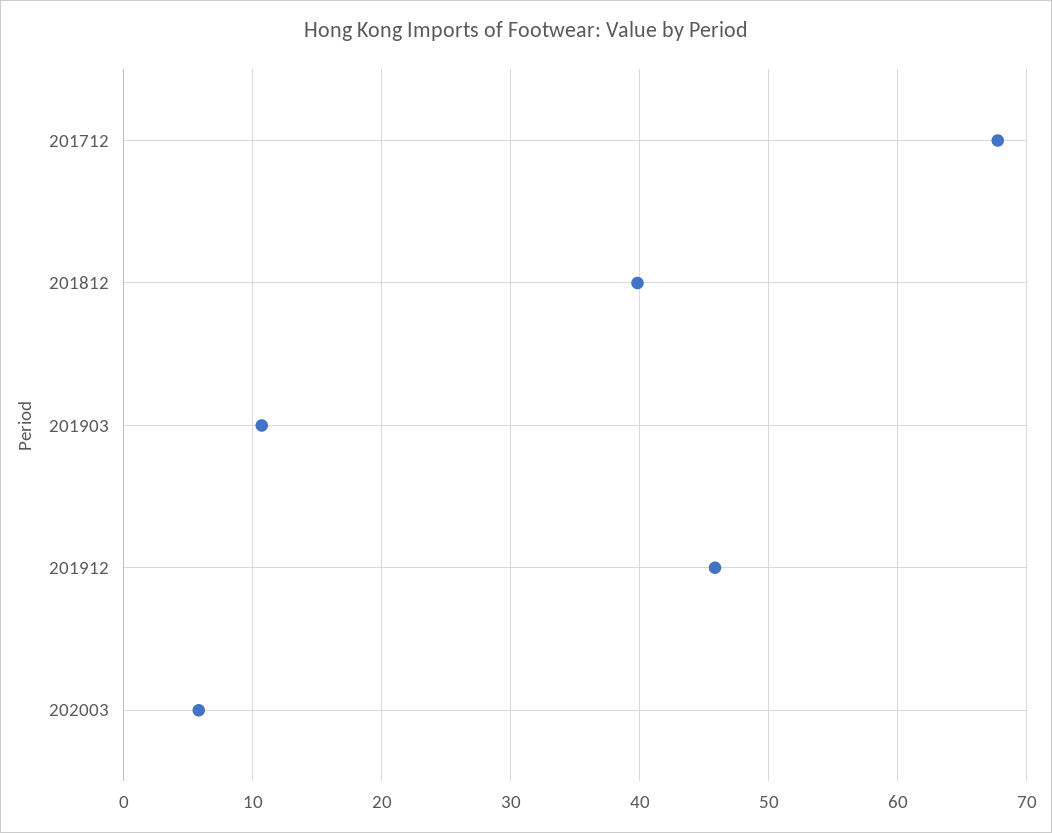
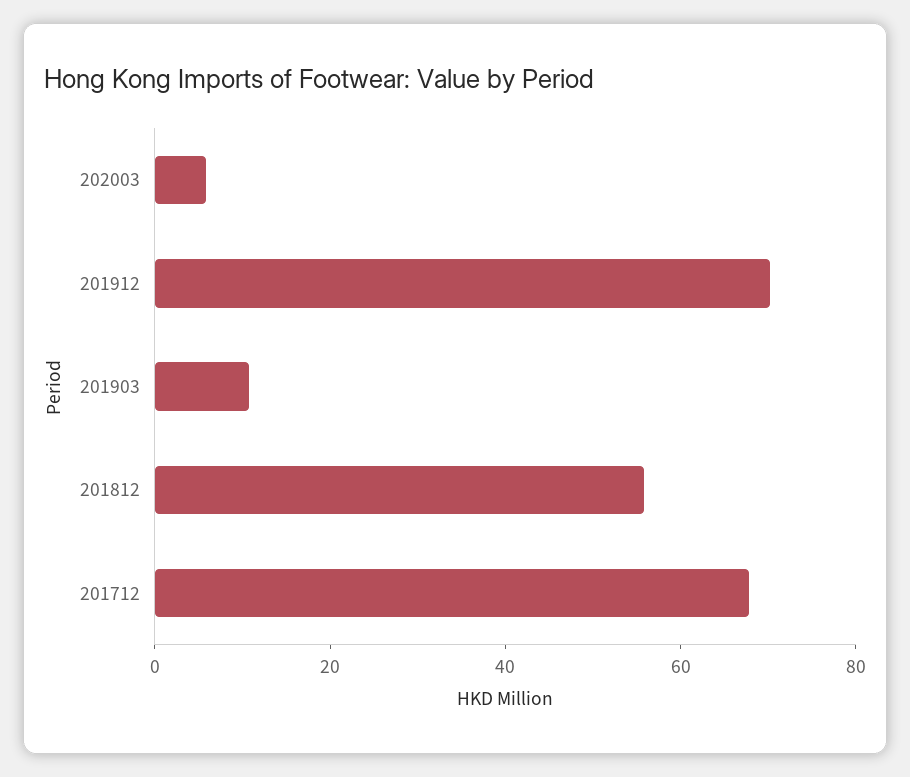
  {
    "201712": 68,
-   "201812": 40,
+   "201812": 55,
    "201903": 11,
-   "201912": 46,
+   "201912": 70,
    "202003": 6
  }

